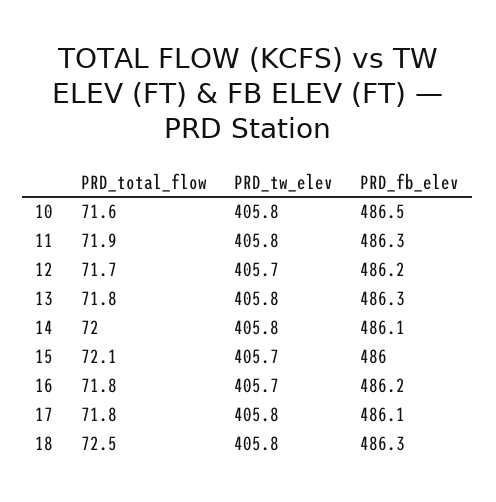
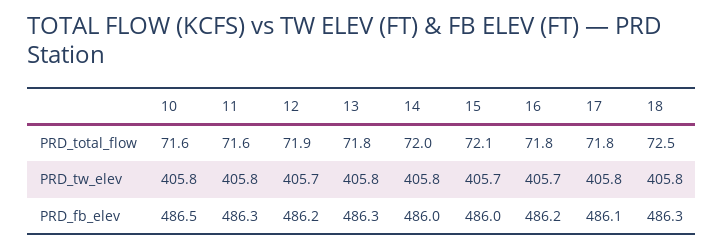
  {
    "PRD_total_flow": {
      "10": 71.6,
-     "11": 71.9,
+     "11": 71.6,
-     "12": 71.7,
+     "12": 71.9,
      "13": 71.8,
      "14": 72,
      "15": 72.1,
      "16": 71.8,
      "17": 71.8,
      "18": 72.5
    },
    "PRD_tw_elev": {
      "10": 405.8,
      "11": 405.8,
      "12": 405.7,
      "13": 405.8,
      "14": 405.8,
      "15": 405.7,
      "16": 405.7,
      "17": 405.8,
      "18": 405.8
    },
    "PRD_fb_elev": {
      "10": 486.5,
      "11": 486.3,
      "12": 486.2,
      "13": 486.3,
-     "14": 486.1,
+     "14": 486,
      "15": 486,
      "16": 486.2,
      "17": 486.1,
      "18": 486.3
    }
  }

